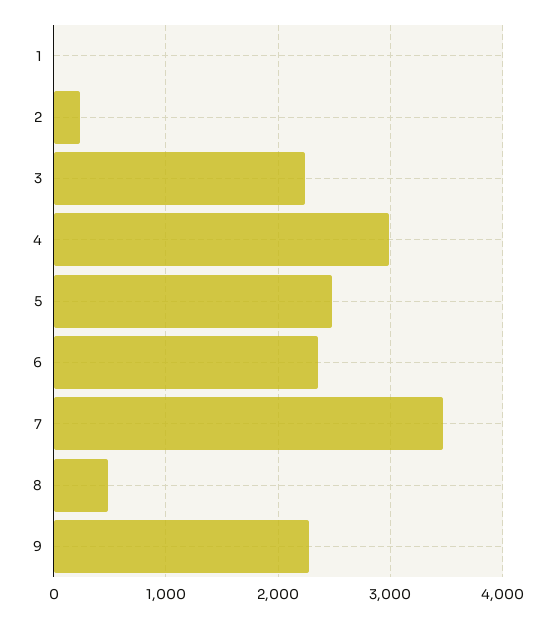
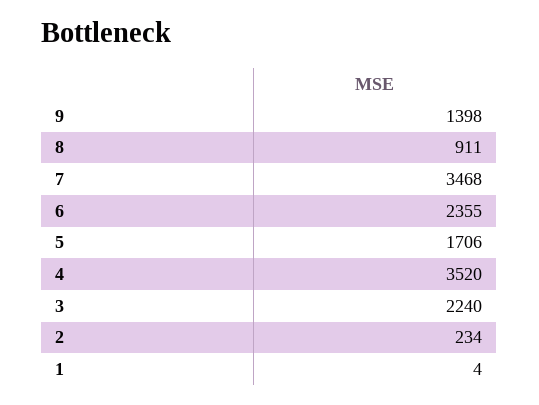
  {
    "1": 4,
    "2": 234,
    "3": 2240,
-   "4": 3000,
+   "4": 3520,
-   "5": 2500,
+   "5": 1706,
    "6": 2355,
    "7": 3468,
-   "8": 500,
+   "8": 911,
-   "9": 2300
+   "9": 1398
  }

